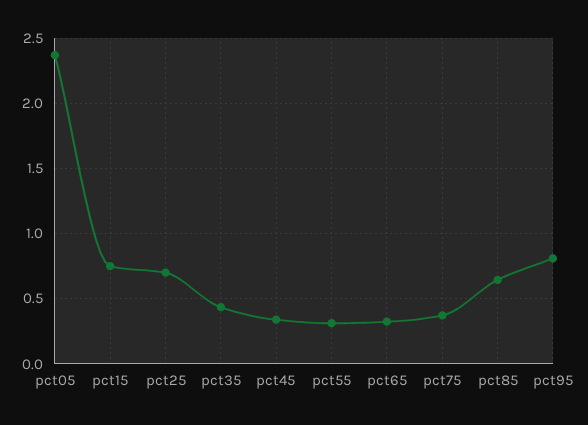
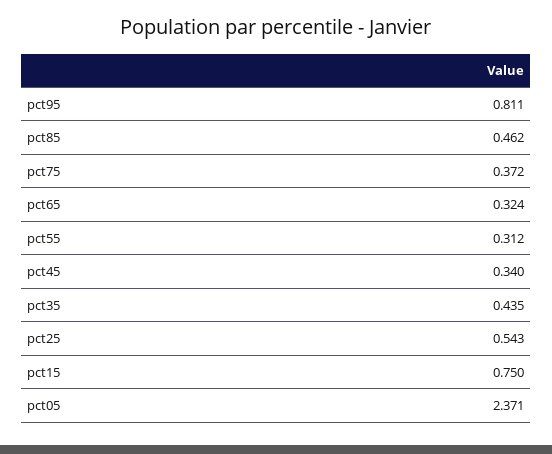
  {
    "pct05": 2.371,
    "pct15": 0.75,
-   "pct25": 0.7,
+   "pct25": 0.543,
    "pct35": 0.435,
    "pct45": 0.34,
    "pct55": 0.312,
    "pct65": 0.324,
    "pct75": 0.372,
-   "pct85": 0.65,
+   "pct85": 0.462,
    "pct95": 0.811
  }

